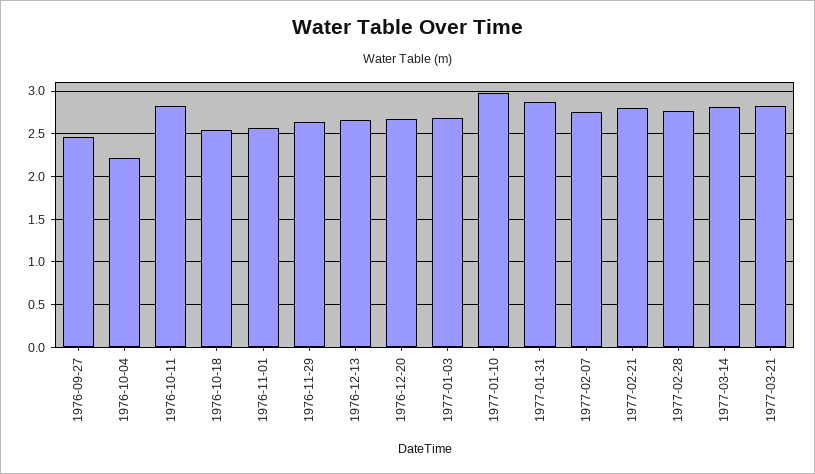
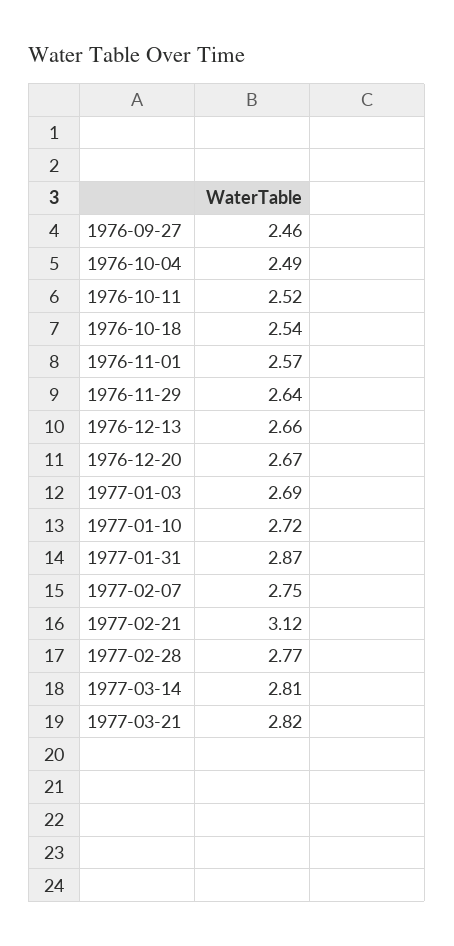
  {
    "1976-09-27": 2.46,
-   "1976-10-04": 2.2,
+   "1976-10-04": 2.49,
-   "1976-10-11": 2.8,
+   "1976-10-11": 2.52,
    "1976-10-18": 2.54,
    "1976-11-01": 2.57,
    "1976-11-29": 2.64,
    "1976-12-13": 2.66,
    "1976-12-20": 2.67,
    "1977-01-03": 2.69,
-   "1977-01-10": 3,
+   "1977-01-10": 2.72,
    "1977-01-31": 2.87,
    "1977-02-07": 2.75,
-   "1977-02-21": 2.8,
+   "1977-02-21": 3.12,
    "1977-02-28": 2.77,
    "1977-03-14": 2.81,
    "1977-03-21": 2.82
  }

